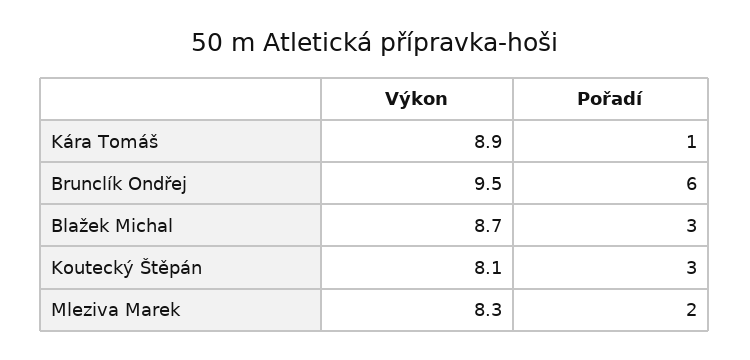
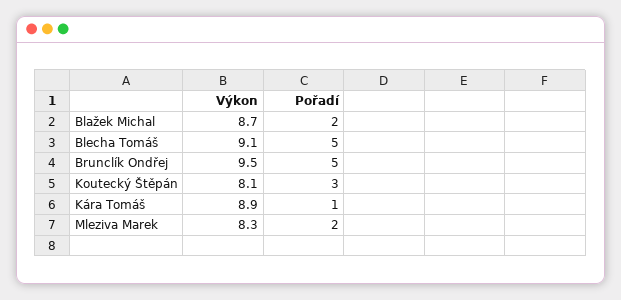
  {
    "Výkon": {
      "Kára Tomáš": 8.9,
      "Brunclík Ondřej": 9.5,
      "Blažek Michal": 8.7,
      "Koutecký Štěpán": 8.1,
-     "Mleziva Marek": 8.3
+     "Mleziva Marek": 8.3,
+     "Blecha Tomáš": 9.1
    },
    "Pořadí": {
      "Kára Tomáš": 1,
-     "Brunclík Ondřej": 6,
+     "Brunclík Ondřej": 5,
-     "Blažek Michal": 3,
+     "Blažek Michal": 2,
      "Koutecký Štěpán": 3,
-     "Mleziva Marek": 2
+     "Mleziva Marek": 2,
+     "Blecha Tomáš": 5
    }
  }

